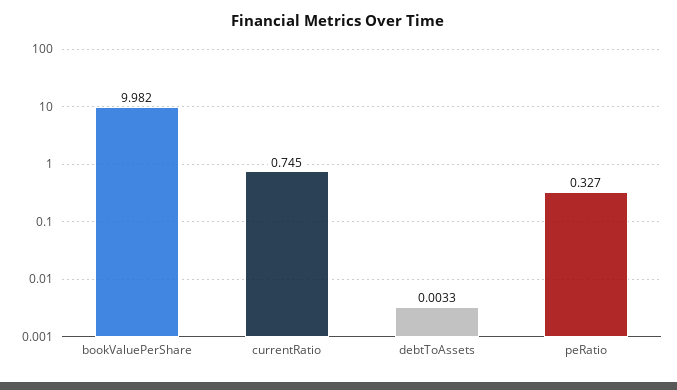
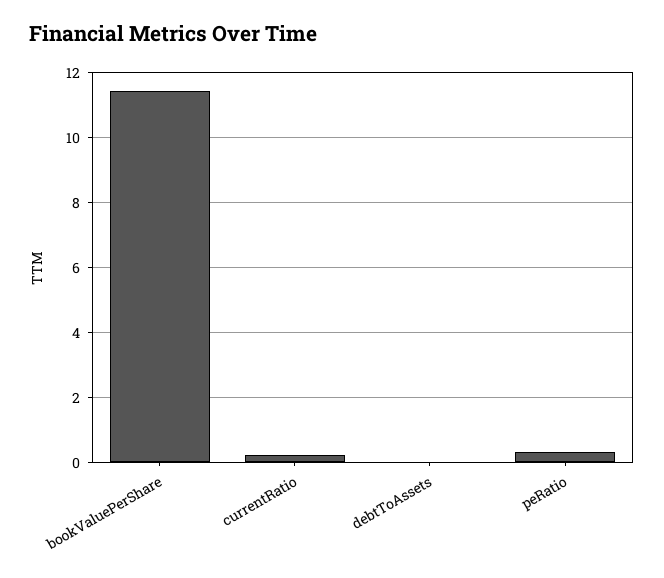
  {
-   "bookValuePerShare": 9.982,
+   "bookValuePerShare": 11.4,
-   "currentRatio": 0.745,
+   "currentRatio": 0.2,
    "debtToAssets": 0.0033,
    "peRatio": 0.327
  }

